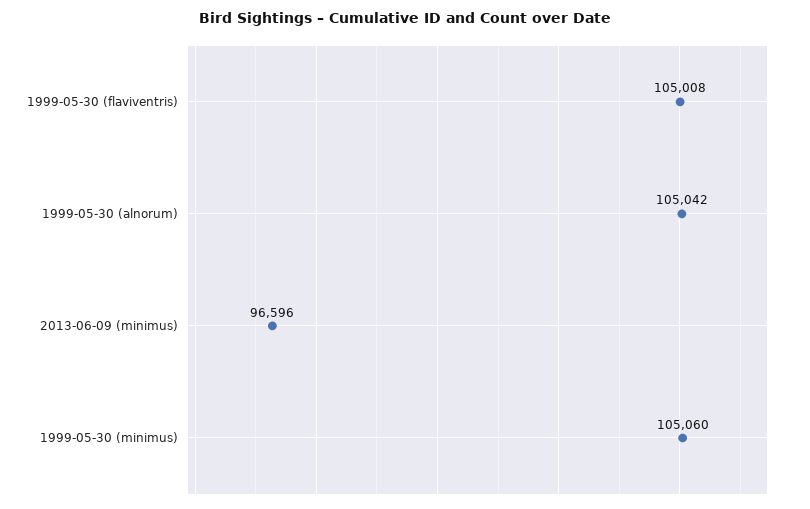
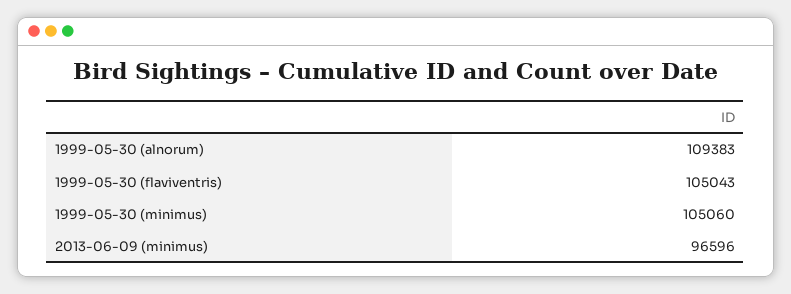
  {
-   "1999-05-30 (flaviventris)": 105008,
+   "1999-05-30 (flaviventris)": 105043,
-   "1999-05-30 (alnorum)": 105042,
+   "1999-05-30 (alnorum)": 109383,
    "2013-06-09 (minimus)": 96596,
    "1999-05-30 (minimus)": 105060
  }

